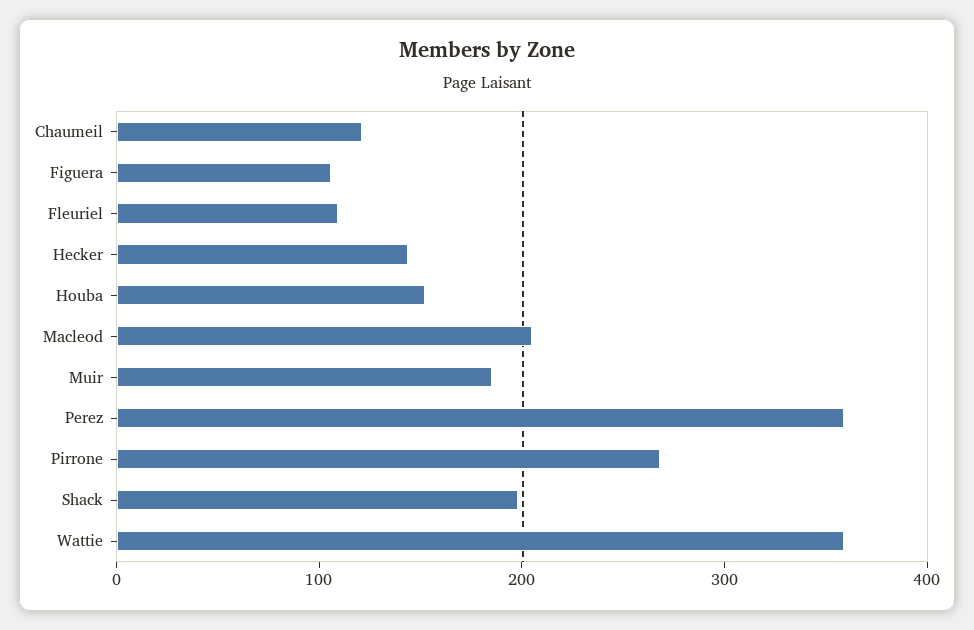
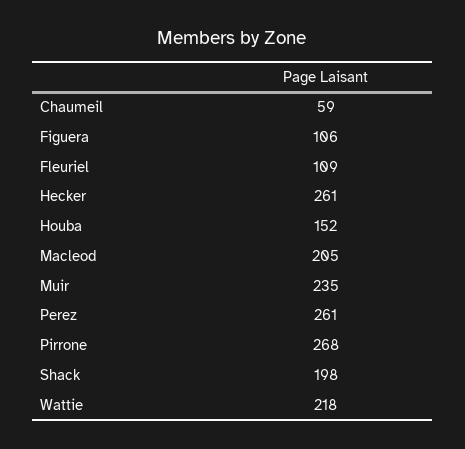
  {
-   "Chaumeil": 120,
+   "Chaumeil": 59,
    "Figuera": 106,
    "Fleuriel": 109,
-   "Hecker": 140,
+   "Hecker": 261,
    "Houba": 152,
    "Macleod": 205,
-   "Muir": 180,
+   "Muir": 235,
-   "Perez": 360,
+   "Perez": 261,
    "Pirrone": 268,
    "Shack": 198,
-   "Wattie": 360
+   "Wattie": 218
  }

